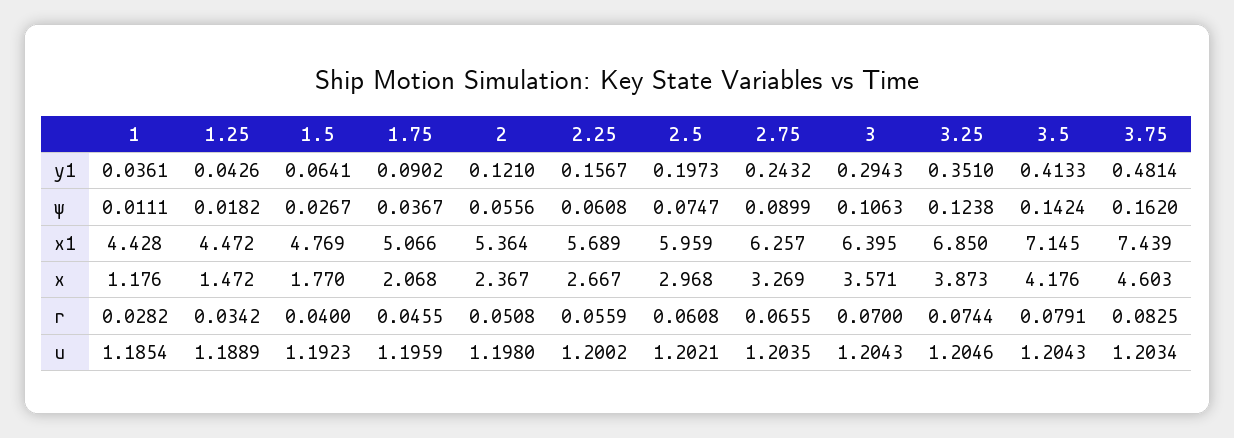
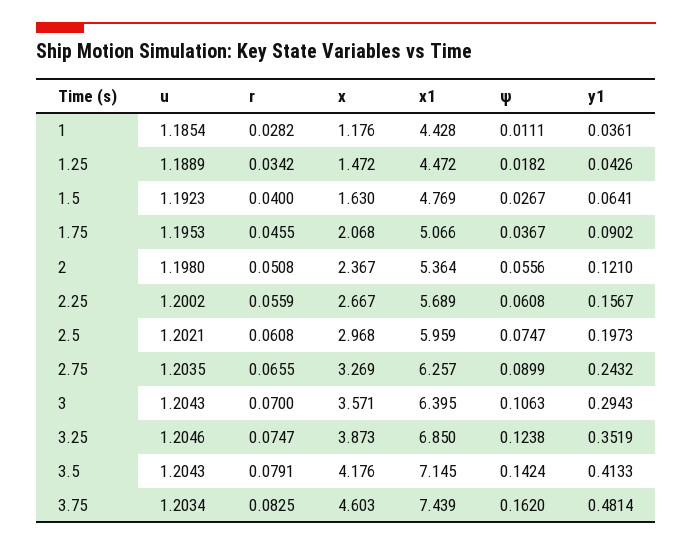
  {
    "1": {
      "y1": 0.0361,
      "ψ": 0.0111,
      "x1": 4.428,
      "x": 1.176,
      "r": 0.0282,
      "u": 1.1854
    },
    "1.25": {
      "y1": 0.0426,
      "ψ": 0.0182,
      "x1": 4.472,
      "x": 1.472,
      "r": 0.0342,
      "u": 1.1889
    },
    "1.5": {
      "y1": 0.0641,
      "ψ": 0.0267,
      "x1": 4.769,
-     "x": 1.77,
+     "x": 1.63,
      "r": 0.04,
      "u": 1.1923
    },
    "1.75": {
      "y1": 0.0902,
      "ψ": 0.0367,
      "x1": 5.066,
      "x": 2.068,
      "r": 0.0455,
-     "u": 1.1959
+     "u": 1.1953
    },
    "2": {
      "y1": 0.121,
      "ψ": 0.0556,
      "x1": 5.364,
      "x": 2.367,
      "r": 0.0508,
      "u": 1.198
    },
    "2.25": {
      "y1": 0.1567,
      "ψ": 0.0608,
      "x1": 5.689,
      "x": 2.667,
      "r": 0.0559,
      "u": 1.2002
    },
    "2.5": {
      "y1": 0.1973,
      "ψ": 0.0747,
      "x1": 5.959,
      "x": 2.968,
      "r": 0.0608,
      "u": 1.2021
    },
    "2.75": {
      "y1": 0.2432,
      "ψ": 0.0899,
      "x1": 6.257,
      "x": 3.269,
      "r": 0.0655,
      "u": 1.2035
    },
    "3": {
      "y1": 0.2943,
      "ψ": 0.1063,
      "x1": 6.395,
      "x": 3.571,
      "r": 0.07,
      "u": 1.2043
    },
    "3.25": {
-     "y1": 0.351,
+     "y1": 0.3519,
      "ψ": 0.1238,
      "x1": 6.85,
      "x": 3.873,
-     "r": 0.0744,
+     "r": 0.0747,
      "u": 1.2046
    },
    "3.5": {
      "y1": 0.4133,
      "ψ": 0.1424,
      "x1": 7.145,
      "x": 4.176,
      "r": 0.0791,
      "u": 1.2043
    },
    "3.75": {
      "y1": 0.4814,
      "ψ": 0.162,
      "x1": 7.439,
      "x": 4.603,
      "r": 0.0825,
      "u": 1.2034
    }
  }

